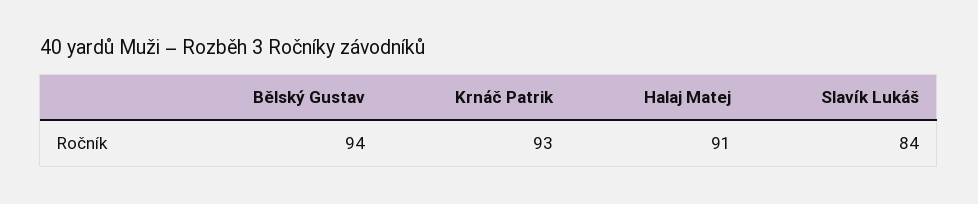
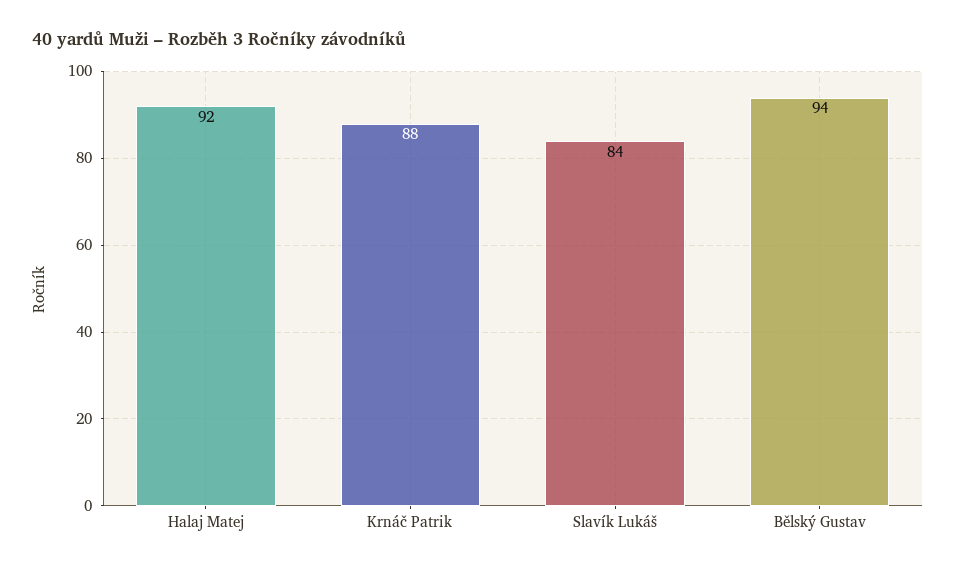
  {
    "Bělský Gustav": 94,
-   "Krnáč Patrik": 93,
+   "Krnáč Patrik": 88,
-   "Halaj Matej": 91,
+   "Halaj Matej": 92,
    "Slavík Lukáš": 84
  }

